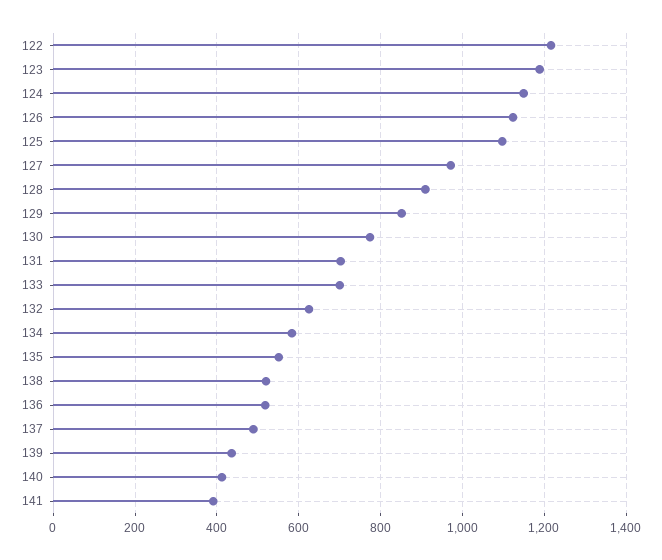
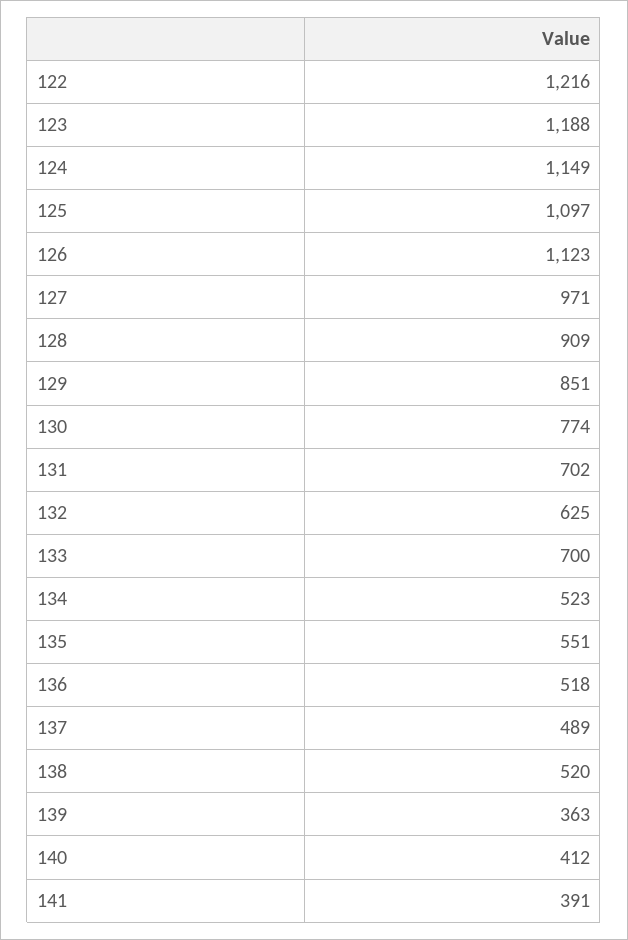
  {
    "122": 1216,
    "123": 1188,
    "124": 1149,
    "126": 1123,
    "125": 1097,
    "127": 971,
    "128": 909,
    "129": 851,
    "130": 774,
    "131": 702,
    "133": 700,
    "132": 625,
-   "134": 580,
+   "134": 523,
    "135": 551,
    "138": 520,
    "136": 518,
    "137": 489,
-   "139": 440,
+   "139": 363,
    "140": 412,
    "141": 391
  }

